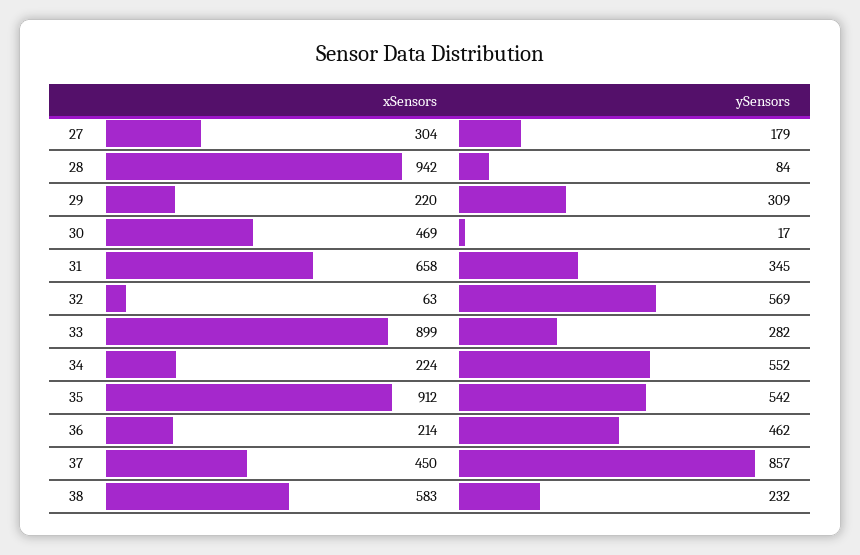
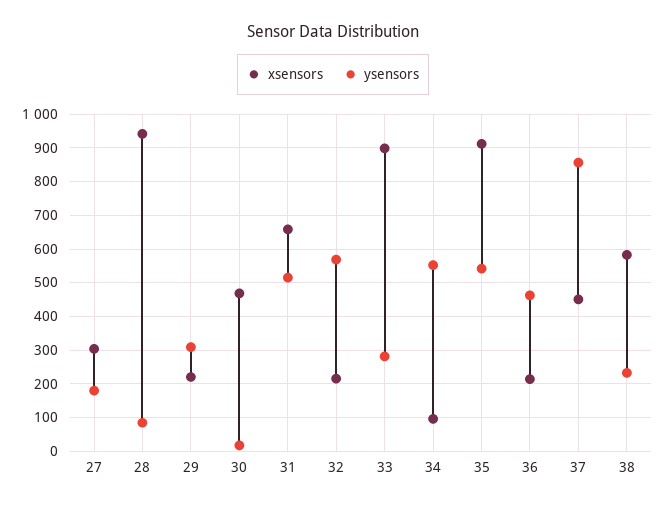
  {
    "xSensors": {
      "27": 304,
      "28": 942,
      "29": 220,
      "30": 469,
      "31": 658,
-     "32": 63,
+     "32": 220,
      "33": 899,
-     "34": 224,
+     "34": 100,
      "35": 912,
      "36": 214,
      "37": 450,
      "38": 583
    },
    "ySensors": {
      "27": 179,
      "28": 84,
      "29": 309,
      "30": 17,
-     "31": 345,
+     "31": 520,
      "32": 569,
      "33": 282,
      "34": 552,
      "35": 542,
      "36": 462,
      "37": 857,
      "38": 232
    }
  }

